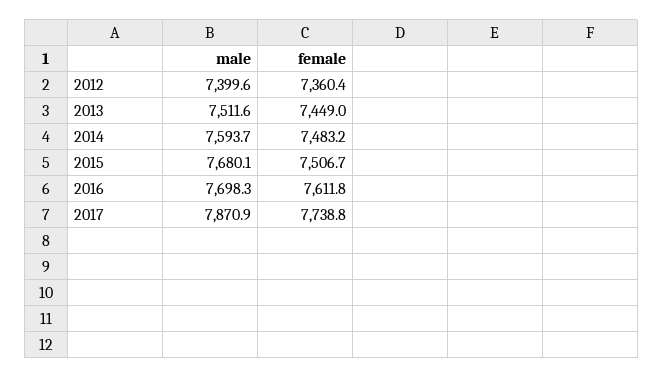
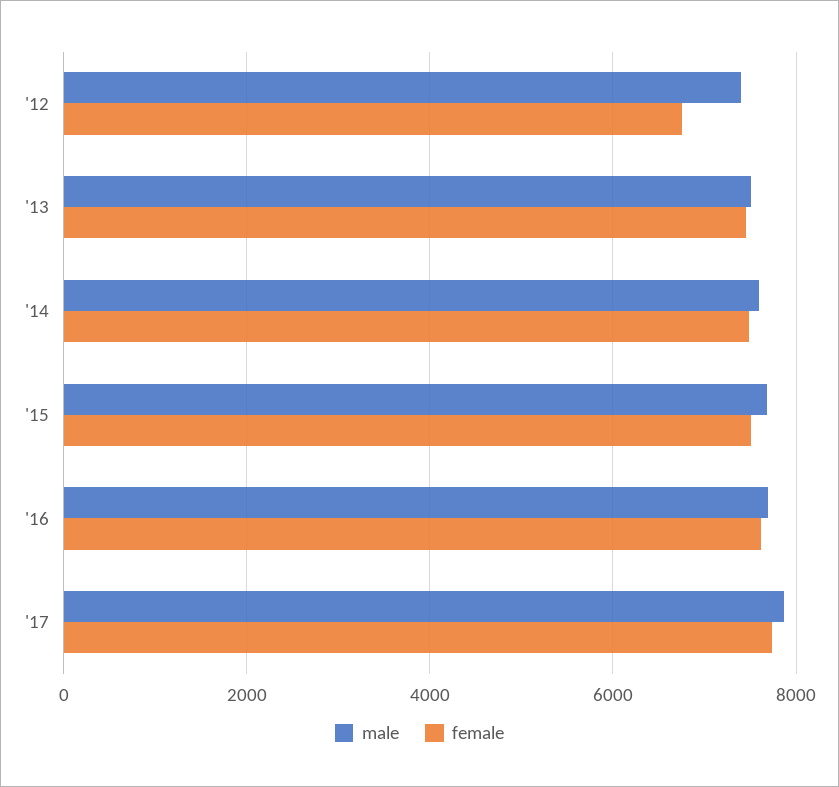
  {
    "male": {
      "2012": 7399.6,
      "2013": 7511.6,
      "2014": 7593.7,
      "2015": 7680.1,
      "2016": 7698.3,
      "2017": 7870.9
    },
    "female": {
-     "2012": 7360.4,
+     "2012": 6800,
      "2013": 7449,
      "2014": 7483.2,
      "2015": 7506.7,
      "2016": 7611.8,
      "2017": 7738.8
    }
  }

